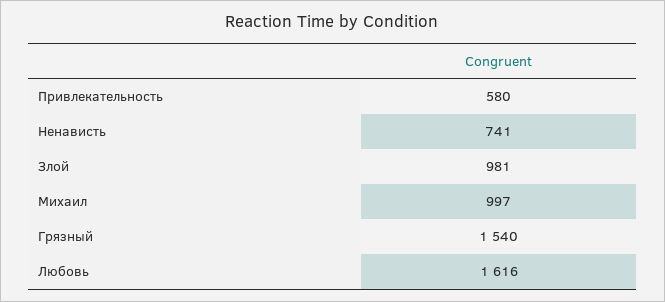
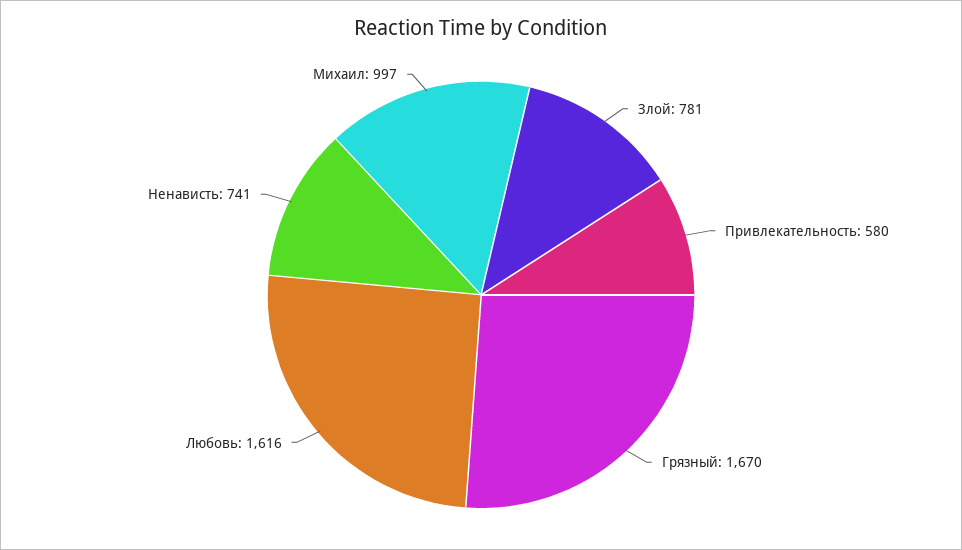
  {
    "Привлекательность": 580,
    "Ненависть": 741,
-   "Злой": 981,
+   "Злой": 781,
    "Михаил": 997,
-   "Грязный": 1540,
+   "Грязный": 1670,
    "Любовь": 1616
  }

